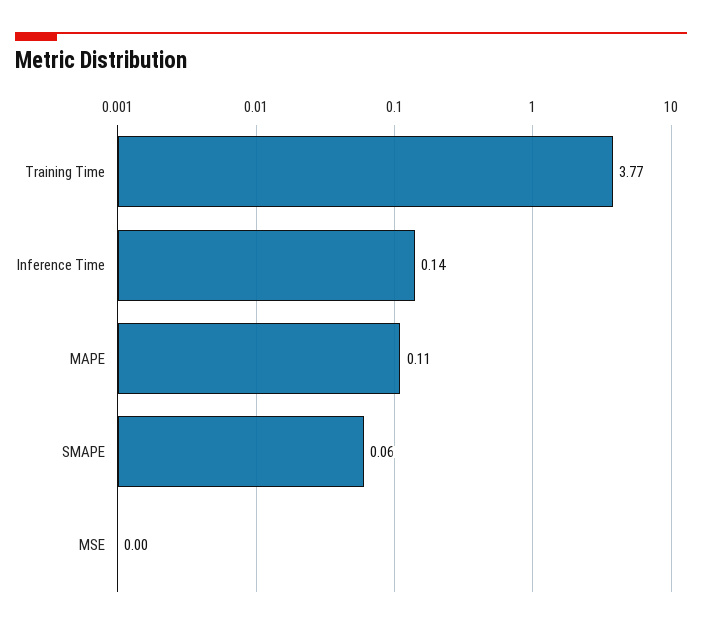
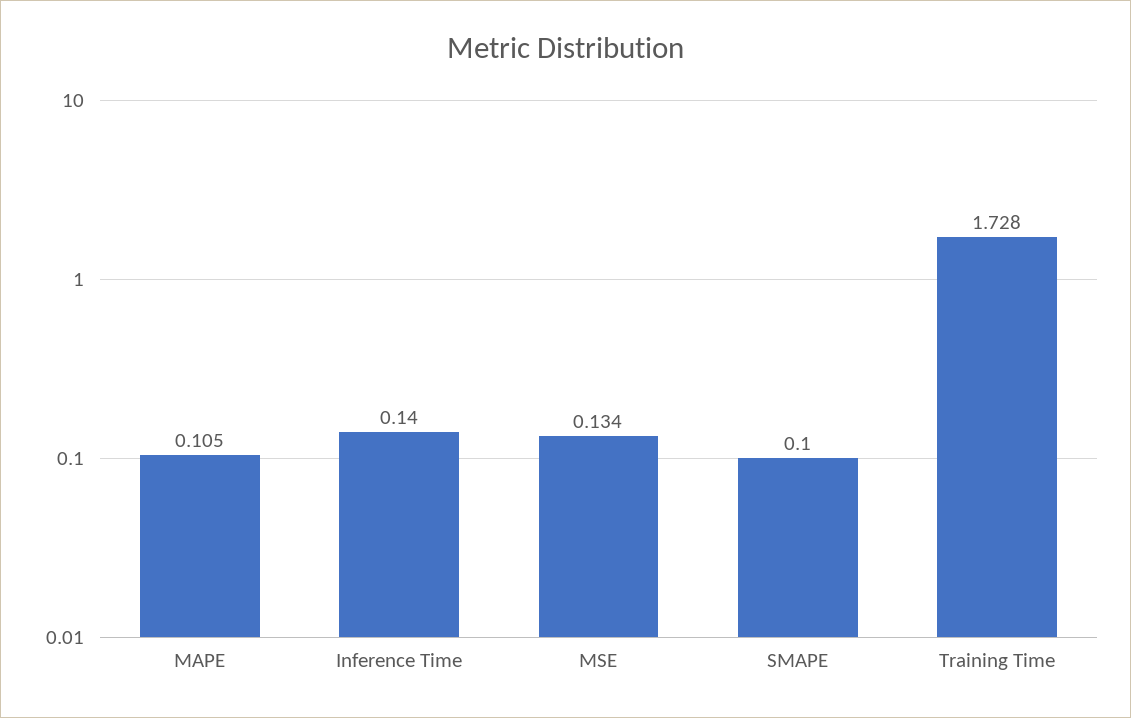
  {
-   "Training Time": 3.77,
+   "Training Time": 1.728,
    "Inference Time": 0.14,
    "MAPE": 0.105,
-   "SMAPE": 0.06,
+   "SMAPE": 0.1,
-   "MSE": 0
+   "MSE": 0.134
  }

